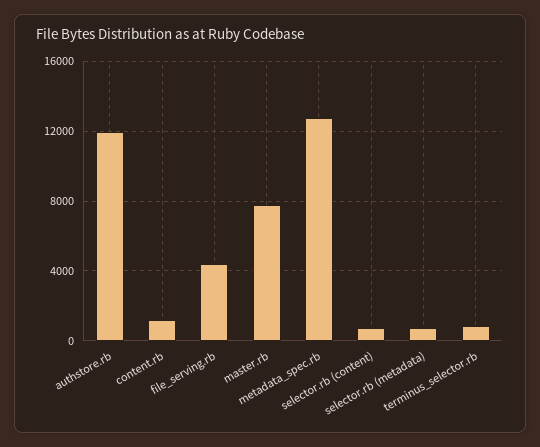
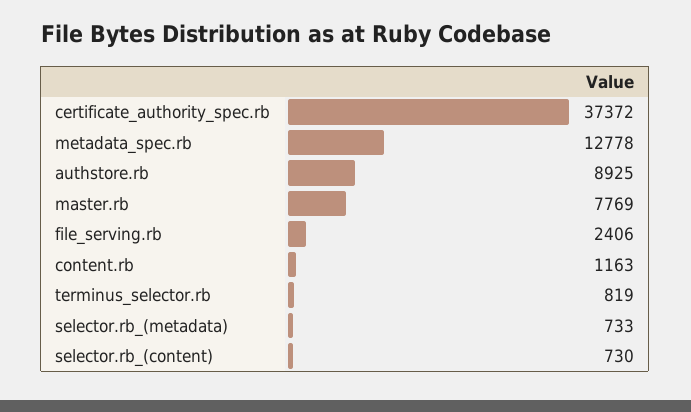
  {
-   "authstore.rb": 12000,
+   "authstore.rb": 8925,
    "content.rb": 1163,
-   "file_serving.rb": 4500,
+   "file_serving.rb": 2406,
    "master.rb": 7769,
    "metadata_spec.rb": 12778,
    "selector.rb (content)": 730,
    "selector.rb (metadata)": 733,
-   "terminus_selector.rb": 819
+   "terminus_selector.rb": 819,
+   "certificate_authority_spec.rb": 37372
  }

